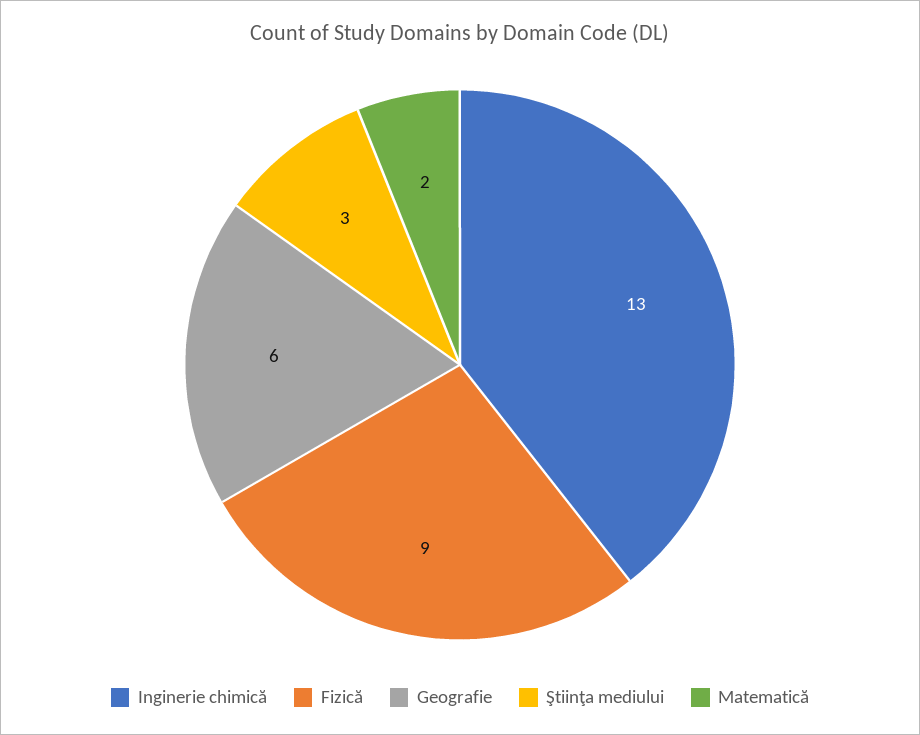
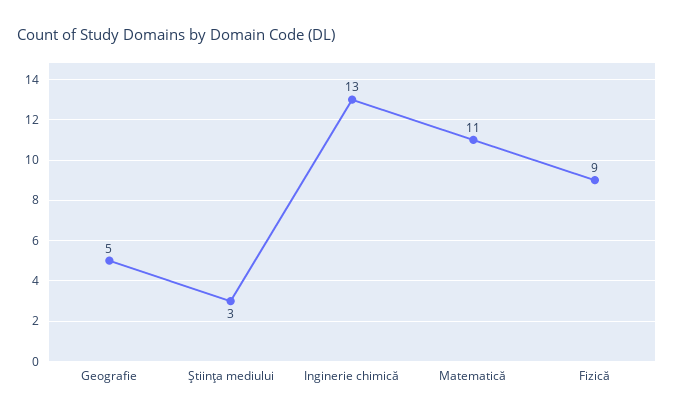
  {
    "Inginerie chimică": 13,
    "Fizică": 9,
-   "Geografie": 6,
+   "Geografie": 5,
    "Ştiinţa mediului": 3,
-   "Matematică": 2
+   "Matematică": 11
  }

